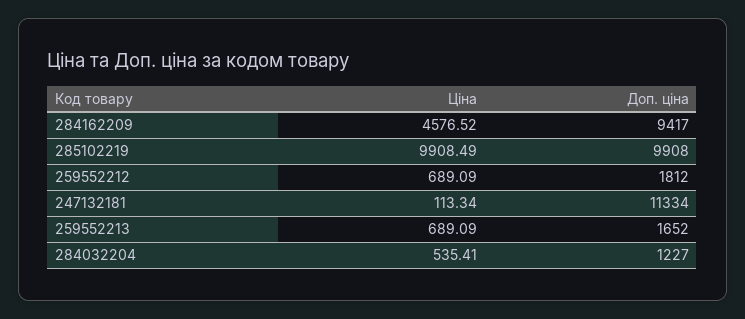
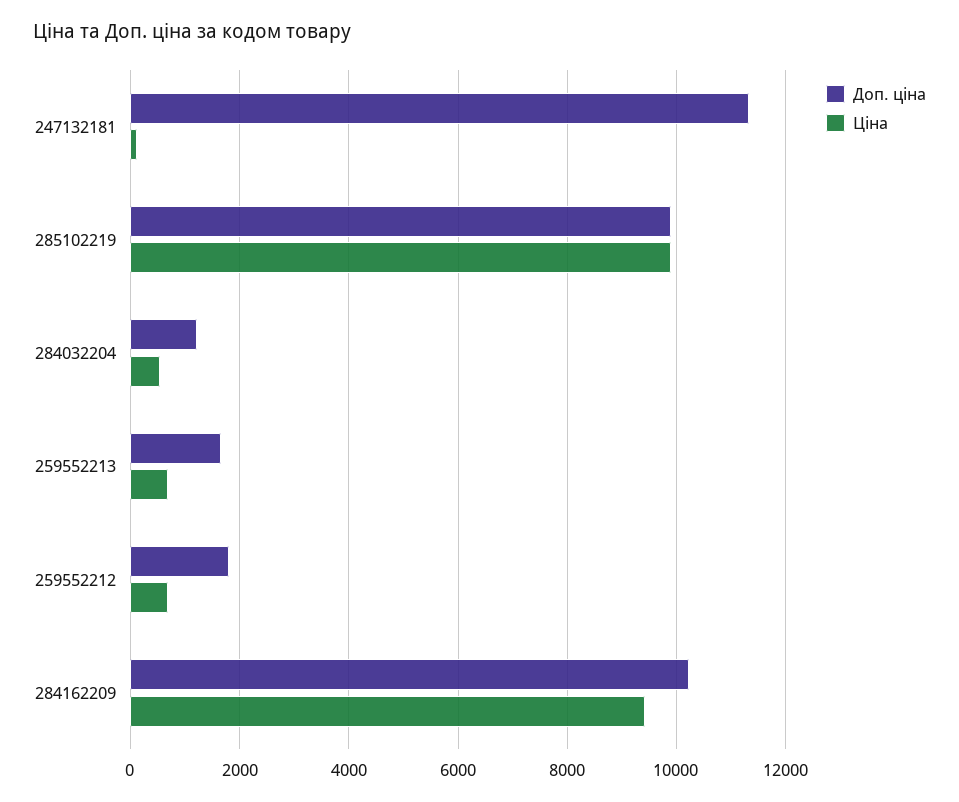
  {
    "Ціна": {
-     "284162209": 4576.52,
+     "284162209": 9400,
      "285102219": 9908.49,
      "259552212": 689.09,
      "247132181": 113.34,
      "259552213": 689.09,
      "284032204": 535.41
    },
    "Доп. ціна": {
-     "284162209": 9417,
+     "284162209": 10200,
      "285102219": 9908,
      "259552212": 1812,
      "247132181": 11334,
      "259552213": 1652,
      "284032204": 1227
    }
  }

